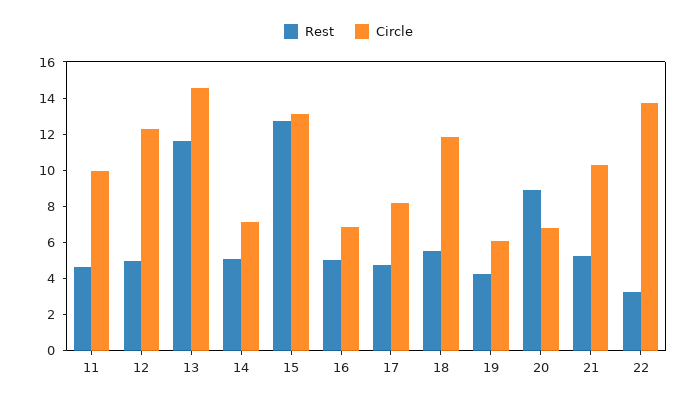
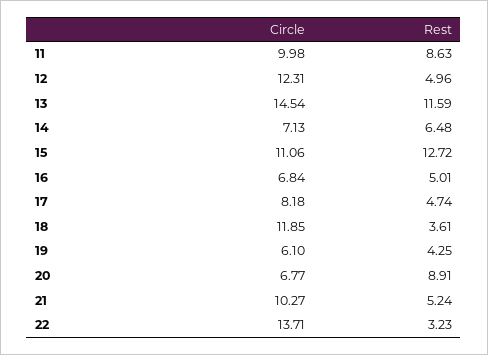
  {
    "Rest": {
-     "11": 4.5,
+     "11": 8.63,
      "12": 4.96,
      "13": 11.59,
-     "14": 5,
+     "14": 6.48,
      "15": 12.72,
      "16": 5.01,
      "17": 4.74,
-     "18": 5.5,
+     "18": 3.61,
      "19": 4.25,
      "20": 8.91,
      "21": 5.24,
      "22": 3.23
    },
    "Circle": {
      "11": 9.98,
      "12": 12.31,
      "13": 14.54,
      "14": 7.13,
-     "15": 13,
+     "15": 11.06,
      "16": 6.84,
      "17": 8.18,
      "18": 11.85,
      "19": 6.1,
      "20": 6.77,
      "21": 10.27,
      "22": 13.71
    }
  }

